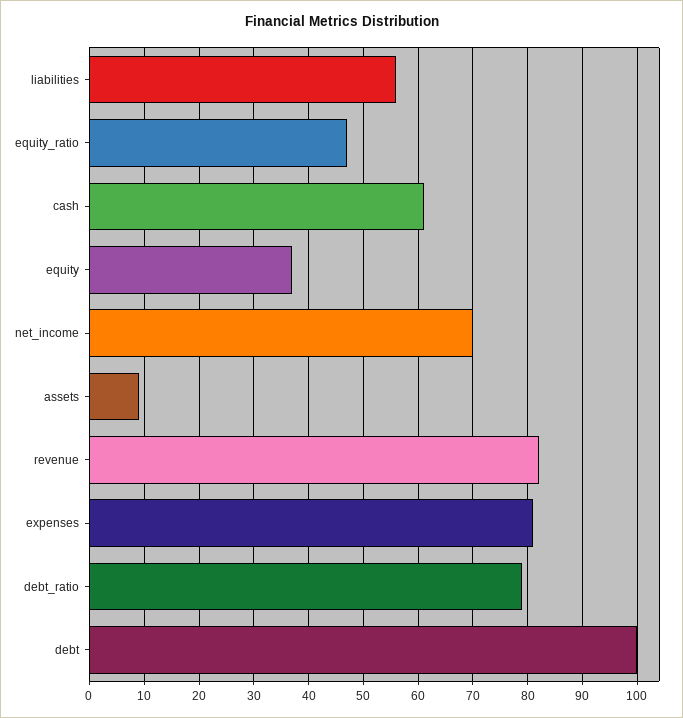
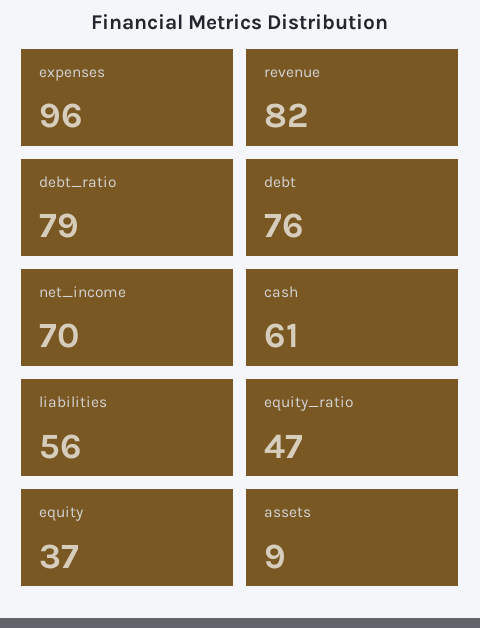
  {
    "liabilities": 56,
    "equity_ratio": 47,
    "cash": 61,
    "equity": 37,
    "net_income": 70,
    "assets": 9,
    "revenue": 82,
-   "expenses": 80,
+   "expenses": 96,
    "debt_ratio": 79,
-   "debt": 100
+   "debt": 76
  }

